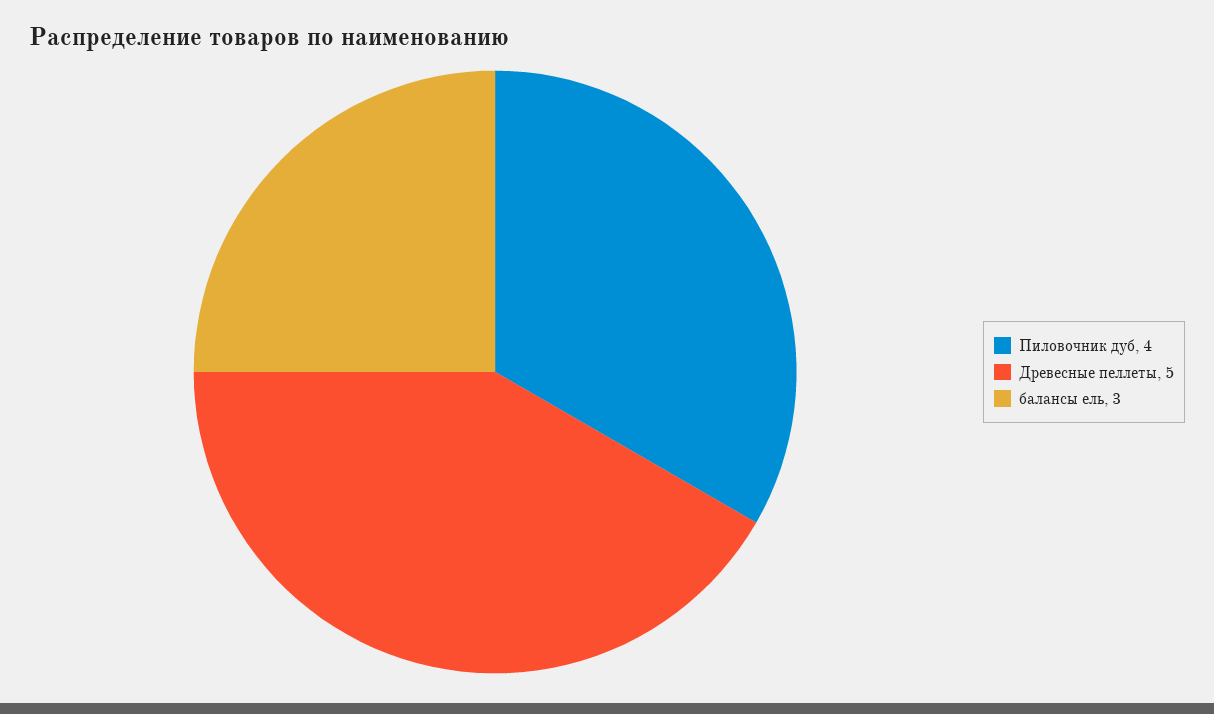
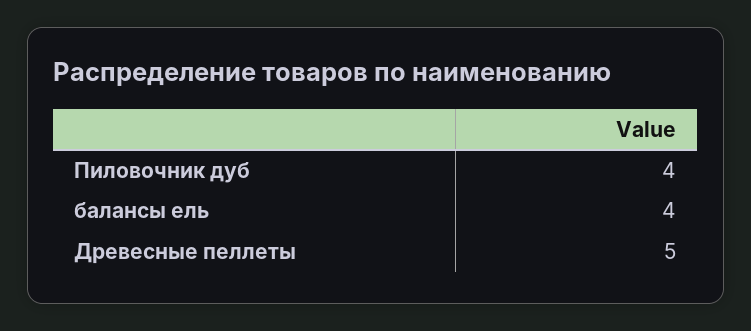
  {
    "Пиловочник дуб": 4,
    "Древесные пеллеты": 5,
-   "балансы ель": 3
+   "балансы ель": 4
  }

